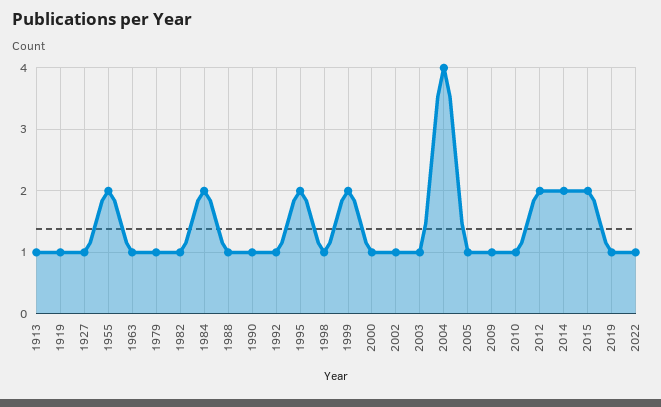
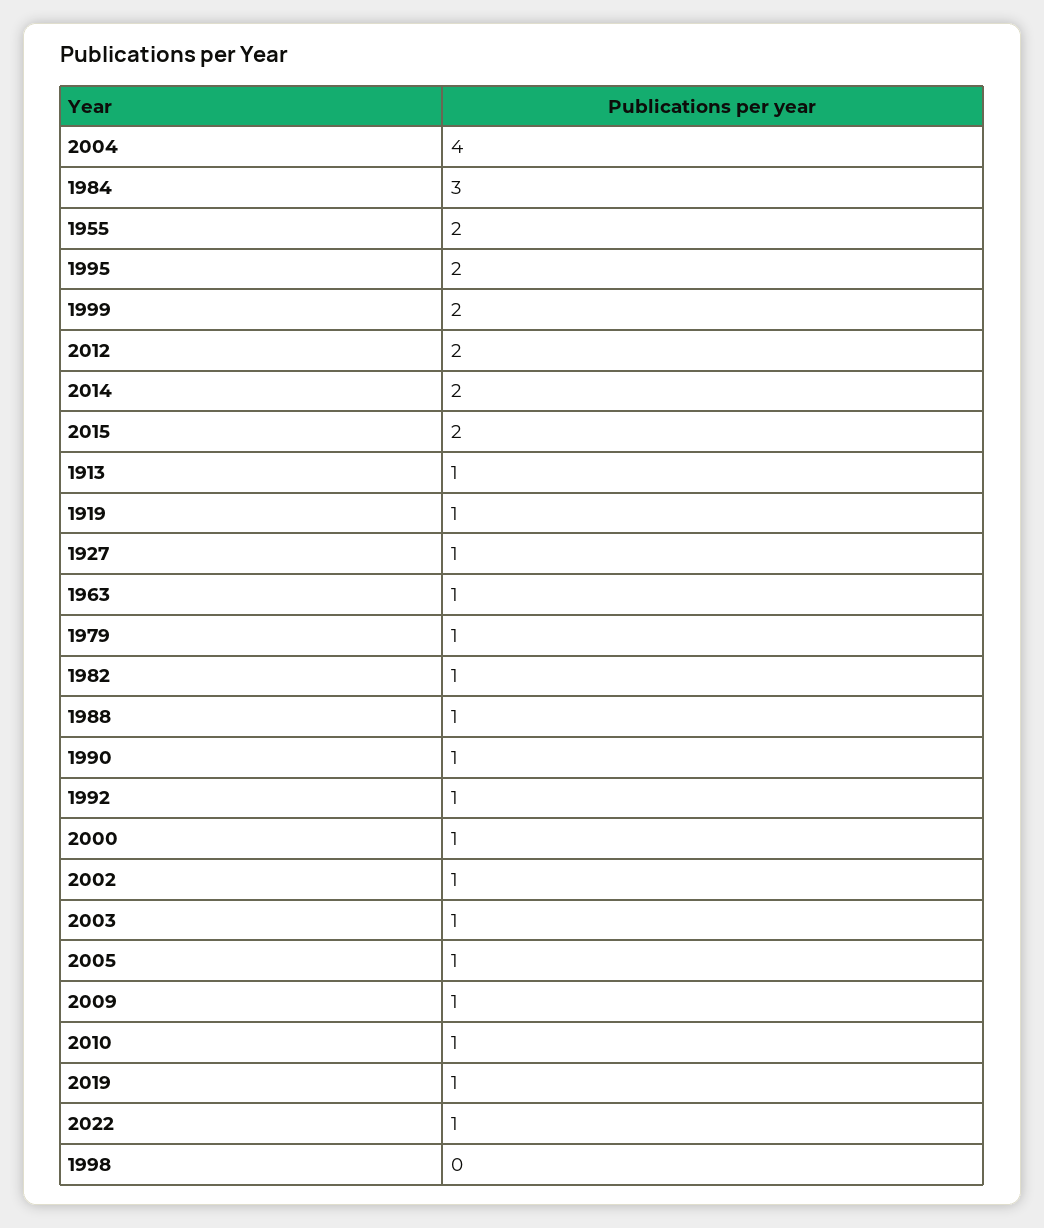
  {
    "1913": 1,
    "1919": 1,
    "1927": 1,
    "1955": 2,
    "1963": 1,
    "1979": 1,
    "1982": 1,
-   "1984": 2,
+   "1984": 3,
    "1988": 1,
    "1990": 1,
    "1992": 1,
    "1995": 2,
-   "1998": 1,
+   "1998": 0,
    "1999": 2,
    "2000": 1,
    "2002": 1,
    "2003": 1,
    "2004": 4,
    "2005": 1,
    "2009": 1,
    "2010": 1,
    "2012": 2,
    "2014": 2,
    "2015": 2,
    "2019": 1,
    "2022": 1
  }

